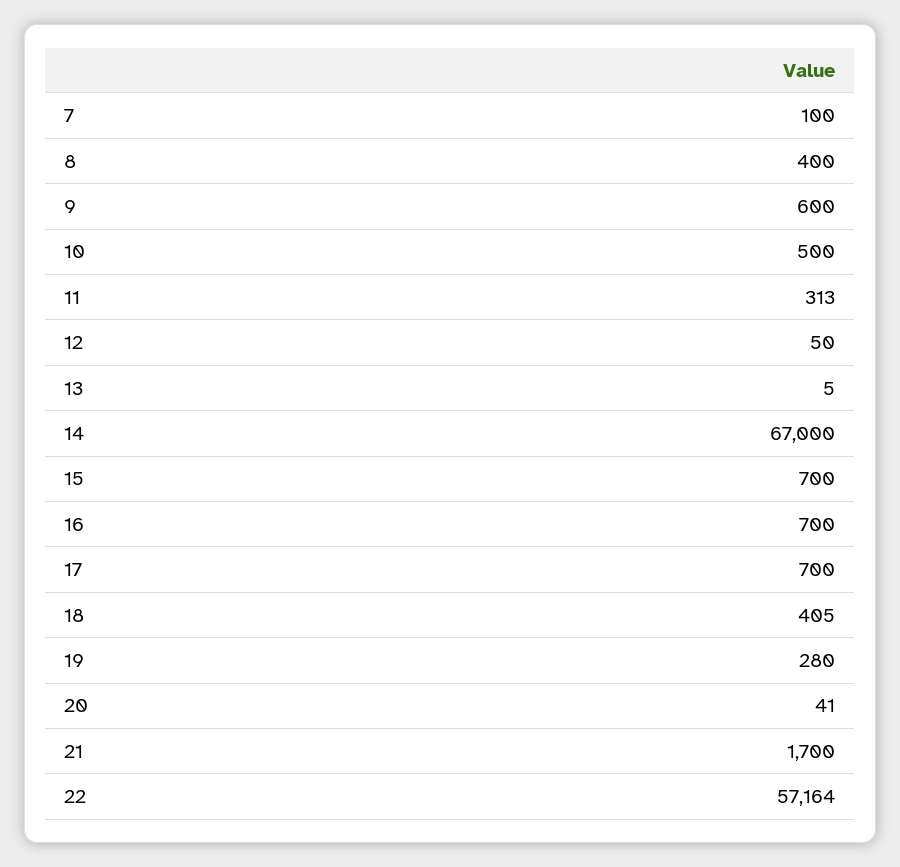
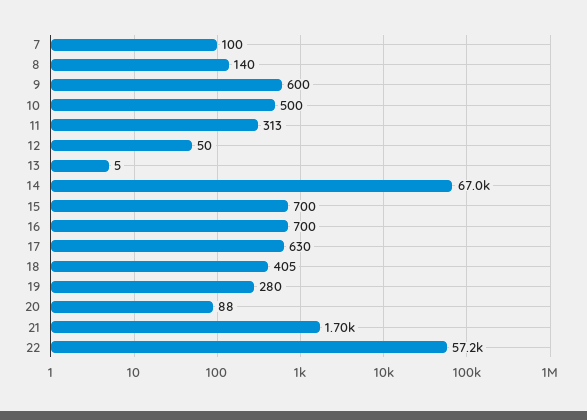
  {
    "7": 100,
-   "8": 400,
+   "8": 140,
    "9": 600,
    "10": 500,
    "11": 313,
    "12": 50,
    "13": 5,
    "14": 67000,
    "15": 700,
    "16": 700,
-   "17": 700,
+   "17": 630,
    "18": 405,
    "19": 280,
-   "20": 41,
+   "20": 88,
    "21": 1700,
    "22": 57164
  }

